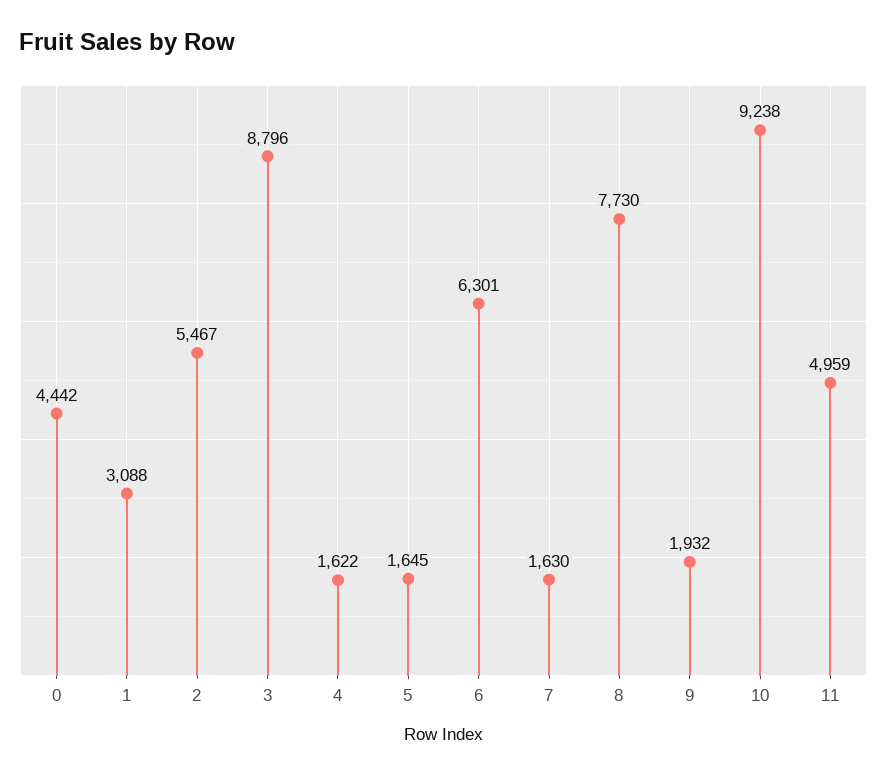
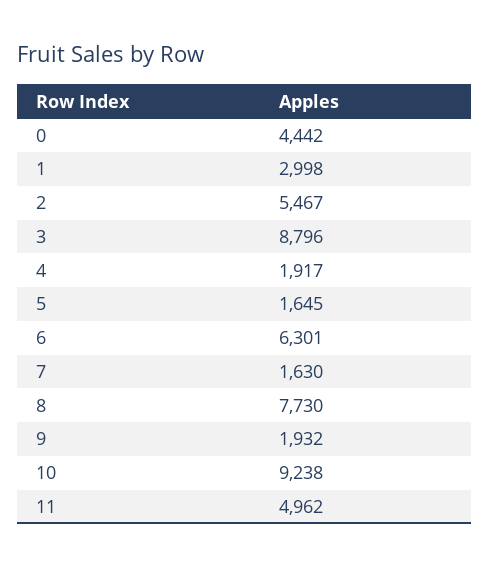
  {
    "0": 4442,
-   "1": 3088,
+   "1": 2998,
    "2": 5467,
    "3": 8796,
-   "4": 1622,
+   "4": 1917,
    "5": 1645,
    "6": 6301,
    "7": 1630,
    "8": 7730,
    "9": 1932,
    "10": 9238,
-   "11": 4959
+   "11": 4962
  }

